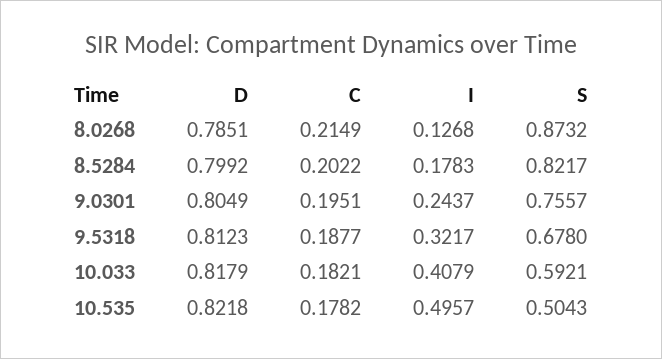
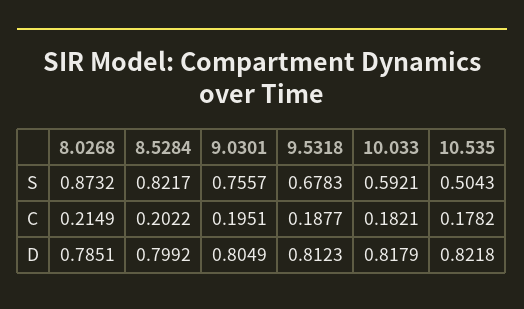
  {
    "D": {
      "8.0268": 0.7851,
      "8.5284": 0.7992,
      "9.0301": 0.8049,
      "9.5318": 0.8123,
      "10.033": 0.8179,
      "10.535": 0.8218
    },
    "C": {
      "8.0268": 0.2149,
      "8.5284": 0.2022,
      "9.0301": 0.1951,
      "9.5318": 0.1877,
      "10.033": 0.1821,
      "10.535": 0.1782
    },
-   "I": {
-     "8.0268": 0.1268,
-     "8.5284": 0.1783,
-     "9.0301": 0.2437,
-     "9.5318": 0.3217,
-     "10.033": 0.4079,
-     "10.535": 0.4957
-   },
    "S": {
      "8.0268": 0.8732,
      "8.5284": 0.8217,
      "9.0301": 0.7557,
-     "9.5318": 0.678,
+     "9.5318": 0.6783,
      "10.033": 0.5921,
      "10.535": 0.5043
    }
  }

